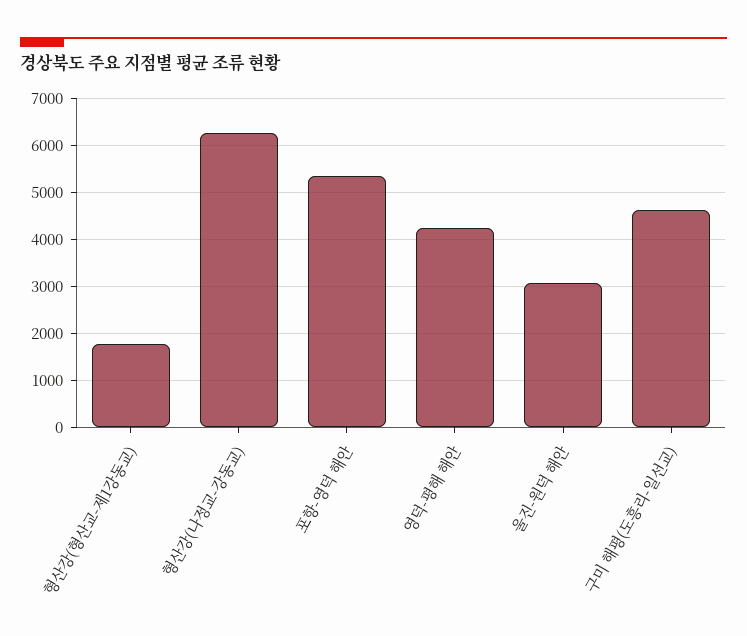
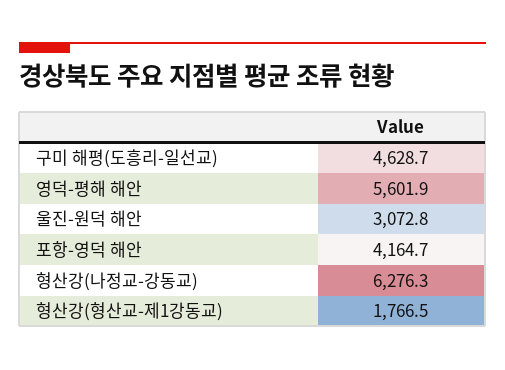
  {
    "형산강(형산교-제1강동교)": 1766.5,
    "형산강(나정교-강동교)": 6276.3,
-   "포항-영덕 해안": 5400,
+   "포항-영덕 해안": 4164.7,
-   "영덕-평해 해안": 4200,
+   "영덕-평해 해안": 5601.9,
    "울진-원덕 해안": 3072.8,
    "구미 해평(도흥리-일선교)": 4628.7
  }

